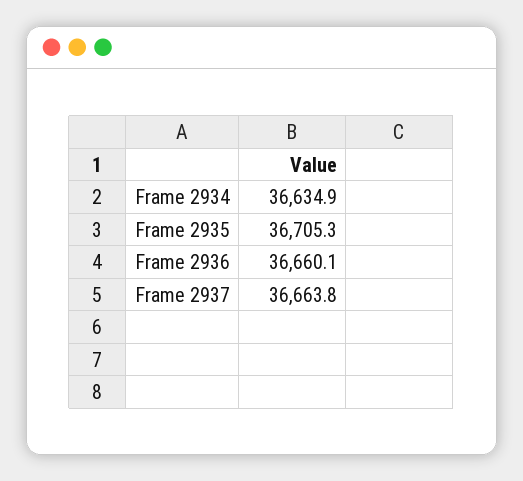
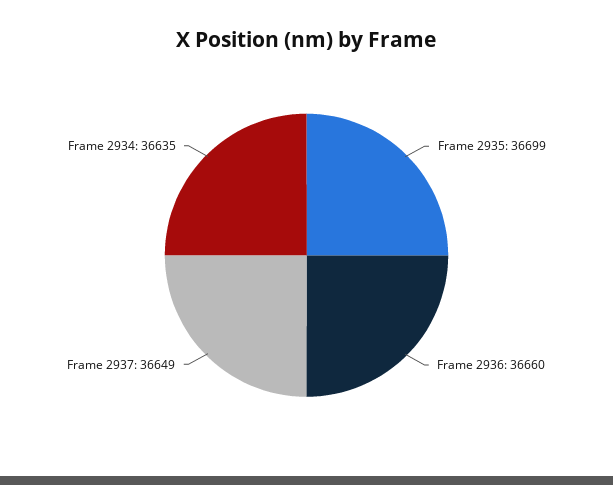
  {
    "Frame 2934": 36634.9,
-   "Frame 2935": 36705.3,
+   "Frame 2935": 36699,
    "Frame 2936": 36660.1,
-   "Frame 2937": 36663.8
+   "Frame 2937": 36649
  }

